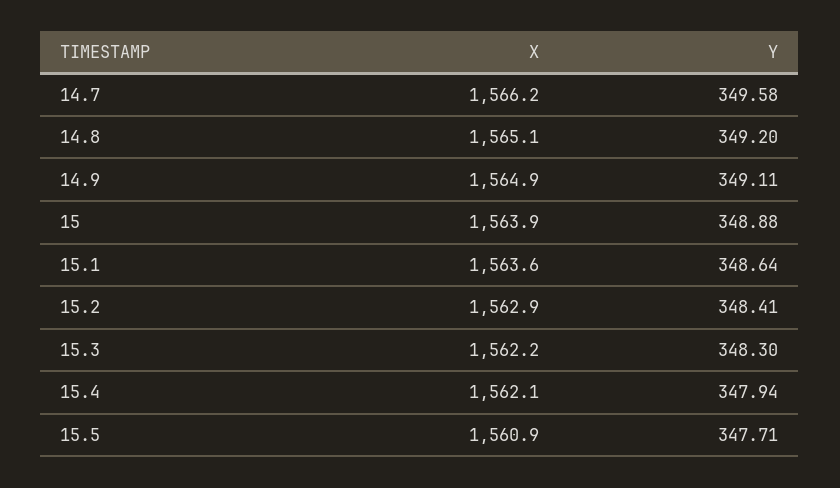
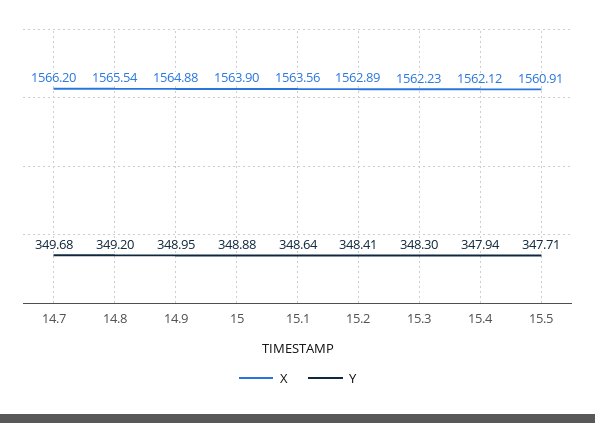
  {
    "X": {
      "14.7": 1566.2,
-     "14.8": 1565.1,
+     "14.8": 1565.54,
      "14.9": 1564.88,
      "15": 1563.9,
      "15.1": 1563.56,
      "15.2": 1562.89,
      "15.3": 1562.23,
      "15.4": 1562.12,
      "15.5": 1560.91
    },
    "Y": {
-     "14.7": 349.58,
+     "14.7": 349.68,
      "14.8": 349.2,
-     "14.9": 349.11,
+     "14.9": 348.95,
      "15": 348.88,
      "15.1": 348.64,
      "15.2": 348.41,
      "15.3": 348.3,
      "15.4": 347.94,
      "15.5": 347.71
    }
  }

